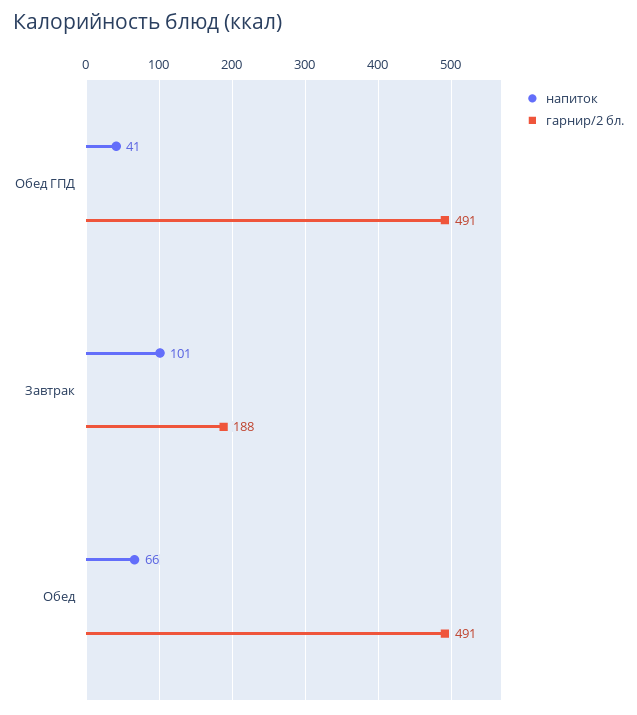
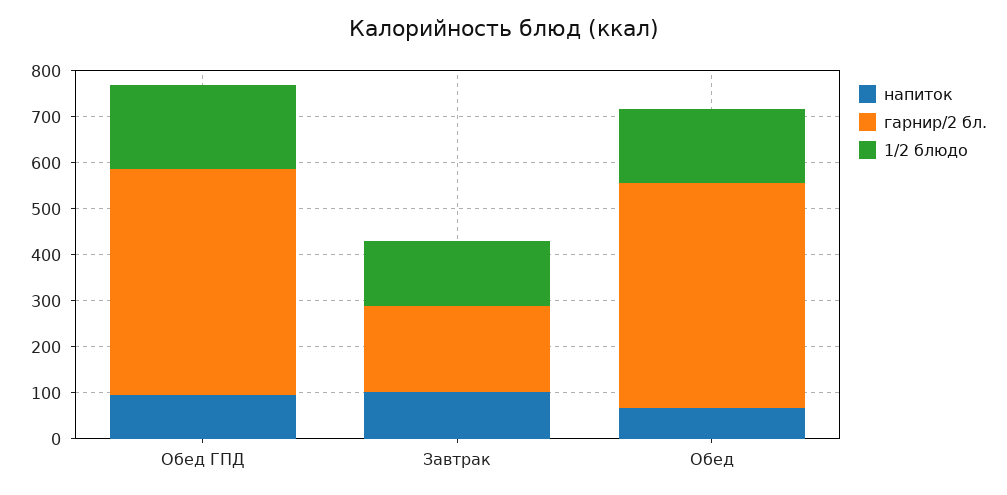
  {
    "напиток": {
-     "Обед ГПД": 41,
+     "Обед ГПД": 100,
      "Завтрак": 101,
      "Обед": 66
    },
    "гарнир/2 бл.": {
      "Обед ГПД": 491,
      "Завтрак": 188,
      "Обед": 491
-   }
+   },
+   "1/2 блюдо": {
+     "Обед ГПД": 180,
+     "Завтрак": 140,
+     "Обед": 160
+   }
  }

